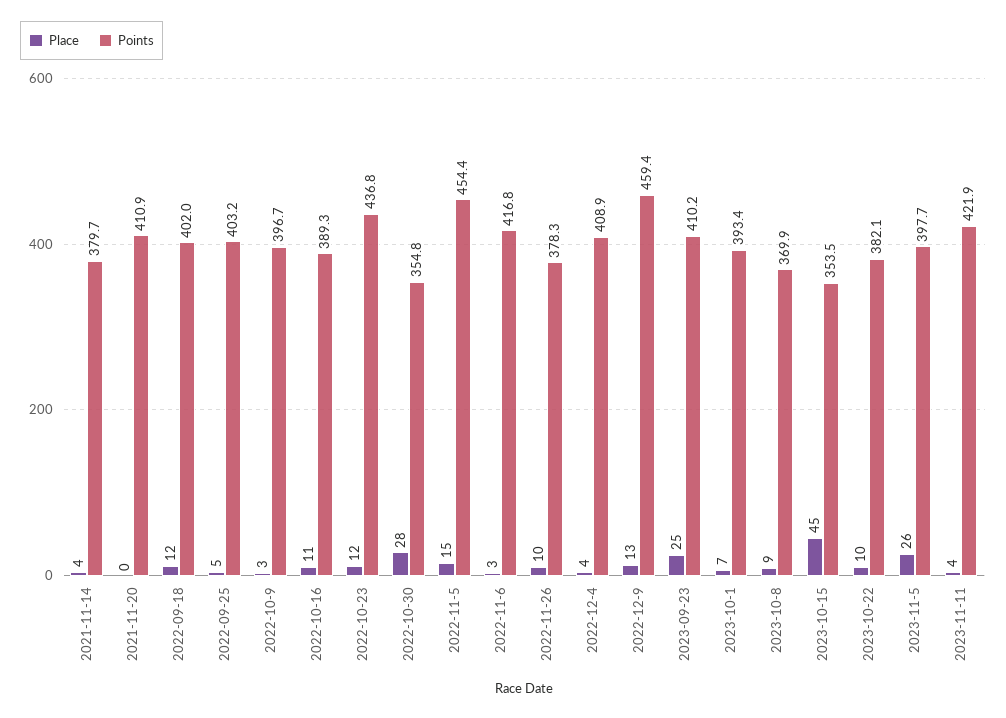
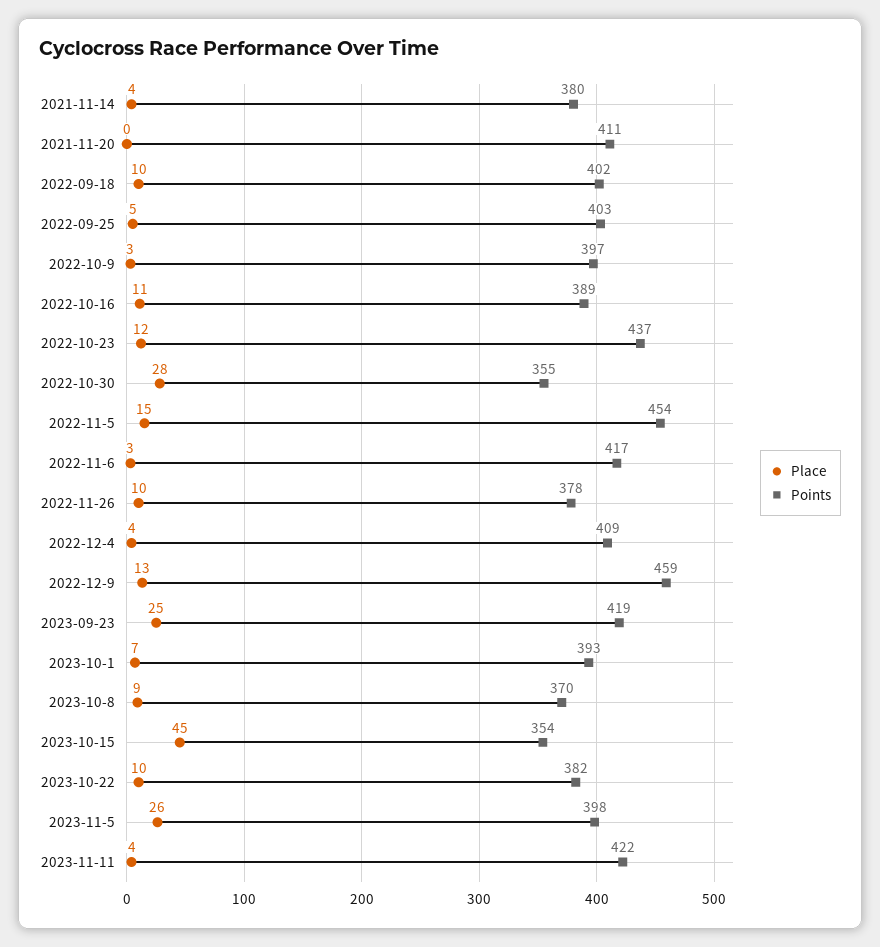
  {
    "Place": {
      "2021-11-14": 4,
      "2021-11-20": 0,
-     "2022-09-18": 12,
+     "2022-09-18": 10,
      "2022-09-25": 5,
      "2022-10-9": 3,
      "2022-10-16": 11,
      "2022-10-23": 12,
      "2022-10-30": 28,
      "2022-11-5": 15,
      "2022-11-6": 3,
      "2022-11-26": 10,
      "2022-12-4": 4,
      "2022-12-9": 13,
      "2023-09-23": 25,
      "2023-10-1": 7,
      "2023-10-8": 9,
      "2023-10-15": 45,
      "2023-10-22": 10,
      "2023-11-5": 26,
      "2023-11-11": 4
    },
    "Points": {
      "2021-11-14": 379.7,
      "2021-11-20": 410.9,
      "2022-09-18": 402,
      "2022-09-25": 403.2,
      "2022-10-9": 396.7,
      "2022-10-16": 389.3,
      "2022-10-23": 436.8,
      "2022-10-30": 354.8,
      "2022-11-5": 454.4,
      "2022-11-6": 416.8,
      "2022-11-26": 378.3,
      "2022-12-4": 408.9,
      "2022-12-9": 459.4,
-     "2023-09-23": 410.2,
+     "2023-09-23": 419,
      "2023-10-1": 393.4,
      "2023-10-8": 369.9,
      "2023-10-15": 353.5,
      "2023-10-22": 382.1,
      "2023-11-5": 397.7,
      "2023-11-11": 421.9
    }
  }

